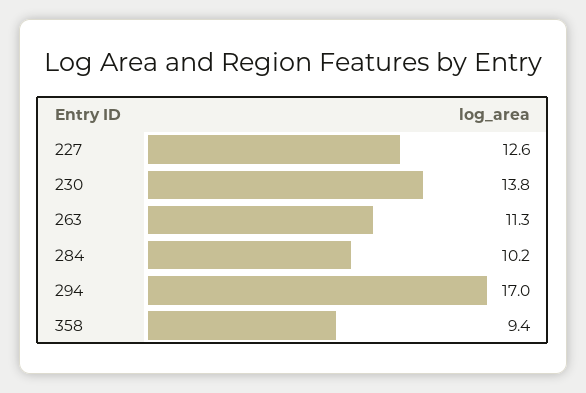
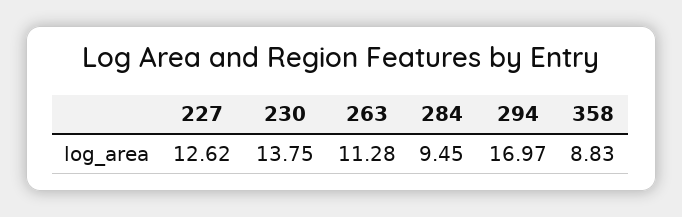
  {
    "227": 12.62,
    "230": 13.75,
    "263": 11.28,
-   "284": 10.2,
+   "284": 9.45,
    "294": 16.97,
-   "358": 9.4
+   "358": 8.83
  }

